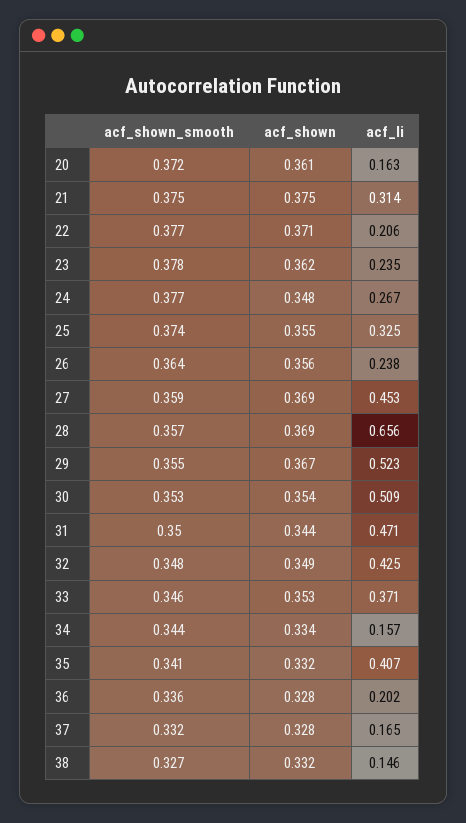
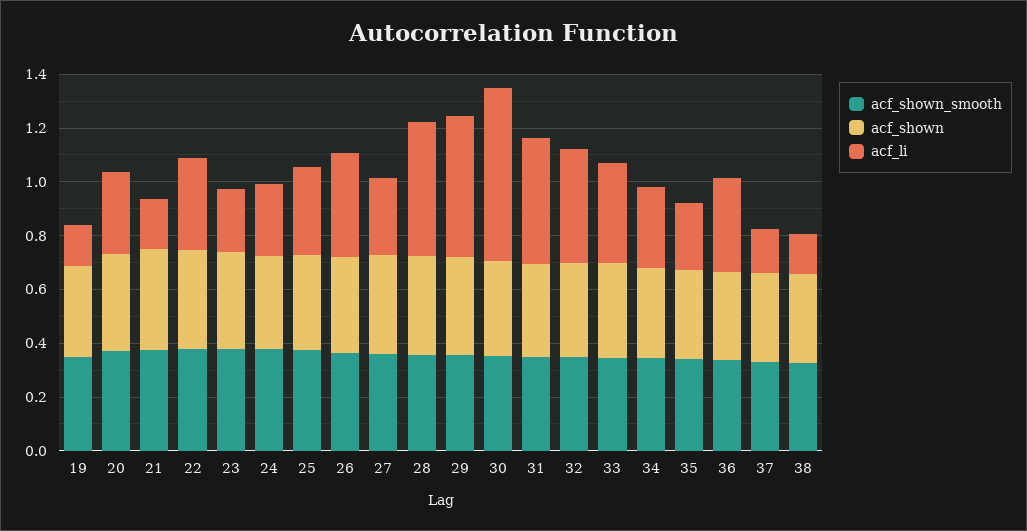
  {
    "acf_shown_smooth": {
      "20": 0.372,
      "21": 0.375,
      "22": 0.377,
      "23": 0.378,
      "24": 0.377,
      "25": 0.374,
      "26": 0.364,
      "27": 0.359,
      "28": 0.357,
      "29": 0.355,
      "30": 0.353,
      "31": 0.35,
      "32": 0.348,
      "33": 0.346,
      "34": 0.344,
      "35": 0.341,
      "36": 0.336,
      "37": 0.332,
-     "38": 0.327
+     "38": 0.327,
+     "19": 0.35
    },
    "acf_shown": {
      "20": 0.361,
      "21": 0.375,
      "22": 0.371,
      "23": 0.362,
      "24": 0.348,
      "25": 0.355,
      "26": 0.356,
      "27": 0.369,
      "28": 0.369,
      "29": 0.367,
      "30": 0.354,
      "31": 0.344,
      "32": 0.349,
      "33": 0.353,
      "34": 0.334,
      "35": 0.332,
      "36": 0.328,
      "37": 0.328,
-     "38": 0.332
+     "38": 0.332,
+     "19": 0.35
    },
    "acf_li": {
-     "20": 0.163,
+     "20": 0.3,
-     "21": 0.314,
+     "21": 0.2,
-     "22": 0.206,
+     "22": 0.35,
      "23": 0.235,
      "24": 0.267,
      "25": 0.325,
-     "26": 0.238,
+     "26": 0.4,
-     "27": 0.453,
+     "27": 0.3,
-     "28": 0.656,
+     "28": 0.5,
      "29": 0.523,
-     "30": 0.509,
+     "30": 0.65,
      "31": 0.471,
      "32": 0.425,
      "33": 0.371,
-     "34": 0.157,
+     "34": 0.3,
-     "35": 0.407,
+     "35": 0.25,
-     "36": 0.202,
+     "36": 0.35,
      "37": 0.165,
-     "38": 0.146
+     "38": 0.146,
+     "19": 0.15
    }
  }

